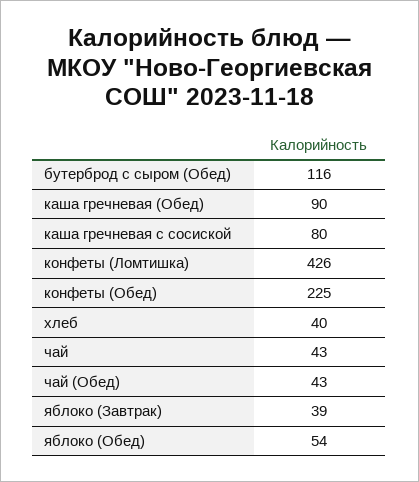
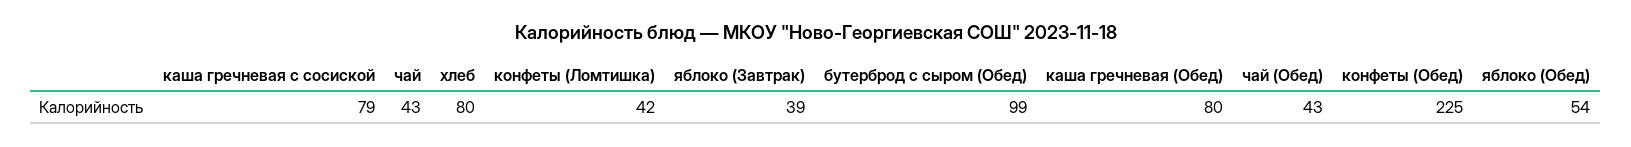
  {
-   "бутерброд с сыром (Обед)": 116,
+   "бутерброд с сыром (Обед)": 99,
-   "каша гречневая (Обед)": 90,
+   "каша гречневая (Обед)": 80,
-   "каша гречневая с сосиской": 80,
+   "каша гречневая с сосиской": 79,
-   "конфеты (Ломтишка)": 426,
+   "конфеты (Ломтишка)": 42,
    "конфеты (Обед)": 225,
-   "хлеб": 40,
+   "хлеб": 80,
    "чай": 43,
    "чай (Обед)": 43,
    "яблоко (Завтрак)": 39,
    "яблоко (Обед)": 54
  }

